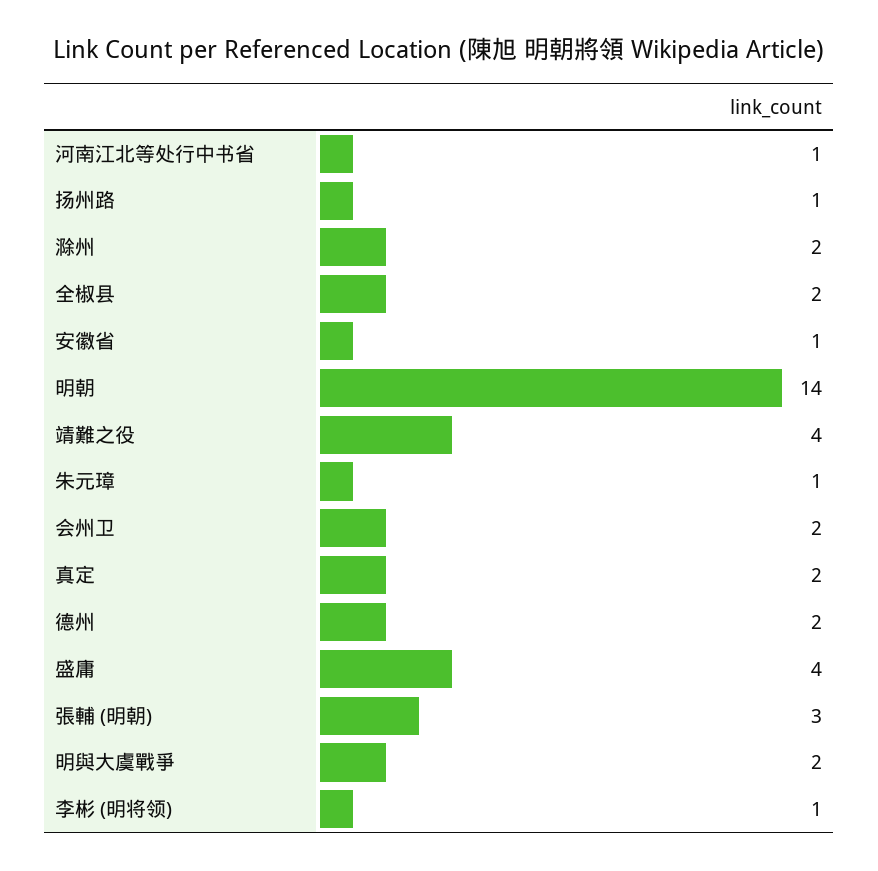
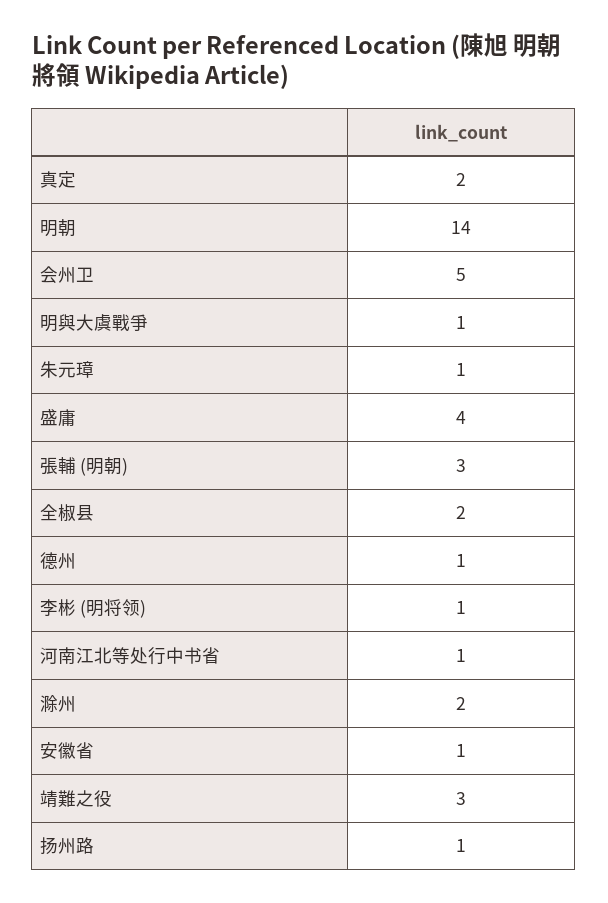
  {
    "河南江北等处行中书省": 1,
    "扬州路": 1,
    "滁州": 2,
    "全椒县": 2,
    "安徽省": 1,
    "明朝": 14,
-   "靖難之役": 4,
+   "靖難之役": 3,
    "朱元璋": 1,
-   "会州卫": 2,
+   "会州卫": 5,
    "真定": 2,
-   "德州": 2,
+   "德州": 1,
    "盛庸": 4,
    "張輔 (明朝)": 3,
-   "明與大虞戰爭": 2,
+   "明與大虞戰爭": 1,
    "李彬 (明将领)": 1
  }

